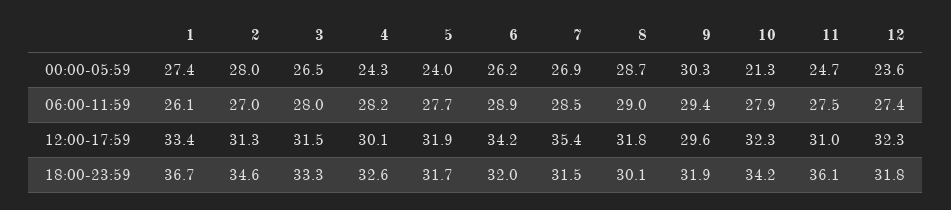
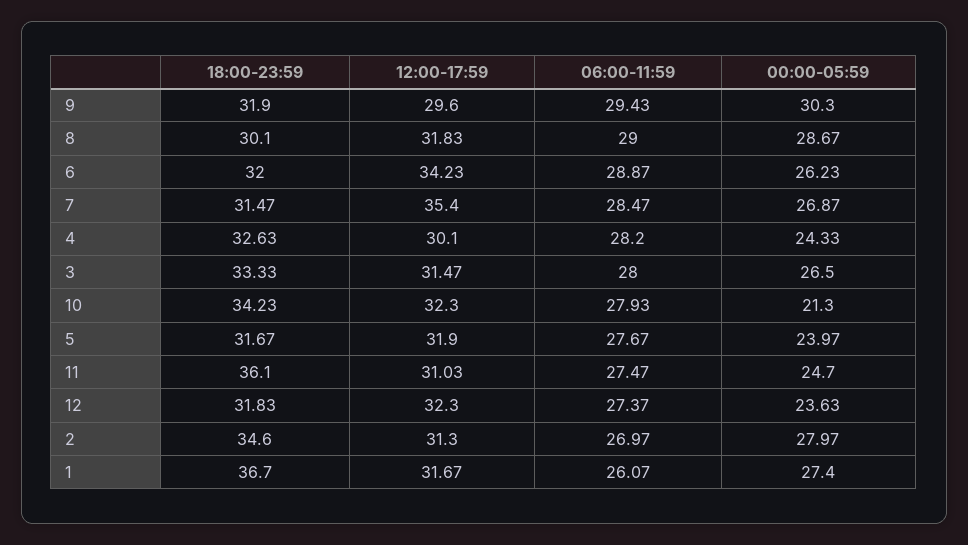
  {
    "1": {
      "00:00-05:59": 27.4,
      "06:00-11:59": 26.07,
-     "12:00-17:59": 33.4,
+     "12:00-17:59": 31.67,
      "18:00-23:59": 36.7
    },
    "2": {
      "00:00-05:59": 27.97,
      "06:00-11:59": 26.97,
      "12:00-17:59": 31.3,
      "18:00-23:59": 34.6
    },
    "3": {
      "00:00-05:59": 26.5,
      "06:00-11:59": 28,
      "12:00-17:59": 31.47,
      "18:00-23:59": 33.33
    },
    "4": {
      "00:00-05:59": 24.33,
      "06:00-11:59": 28.2,
      "12:00-17:59": 30.1,
      "18:00-23:59": 32.63
    },
    "5": {
      "00:00-05:59": 23.97,
      "06:00-11:59": 27.67,
      "12:00-17:59": 31.9,
      "18:00-23:59": 31.67
    },
    "6": {
      "00:00-05:59": 26.23,
      "06:00-11:59": 28.87,
      "12:00-17:59": 34.23,
      "18:00-23:59": 32
    },
    "7": {
      "00:00-05:59": 26.87,
      "06:00-11:59": 28.47,
      "12:00-17:59": 35.4,
      "18:00-23:59": 31.47
    },
    "8": {
      "00:00-05:59": 28.67,
      "06:00-11:59": 29,
      "12:00-17:59": 31.83,
      "18:00-23:59": 30.1
    },
    "9": {
      "00:00-05:59": 30.3,
      "06:00-11:59": 29.43,
      "12:00-17:59": 29.6,
      "18:00-23:59": 31.9
    },
    "10": {
      "00:00-05:59": 21.3,
      "06:00-11:59": 27.93,
      "12:00-17:59": 32.3,
      "18:00-23:59": 34.23
    },
    "11": {
      "00:00-05:59": 24.7,
      "06:00-11:59": 27.47,
      "12:00-17:59": 31.03,
      "18:00-23:59": 36.1
    },
    "12": {
      "00:00-05:59": 23.63,
      "06:00-11:59": 27.37,
      "12:00-17:59": 32.3,
      "18:00-23:59": 31.83
    }
  }

